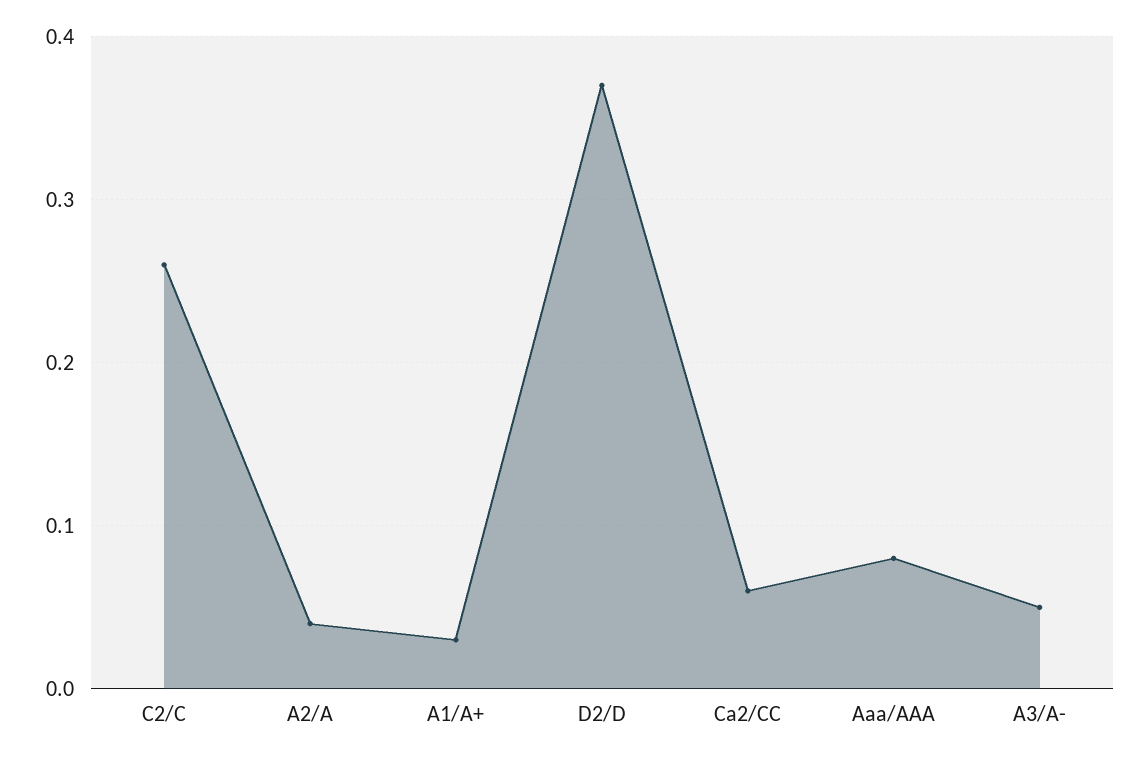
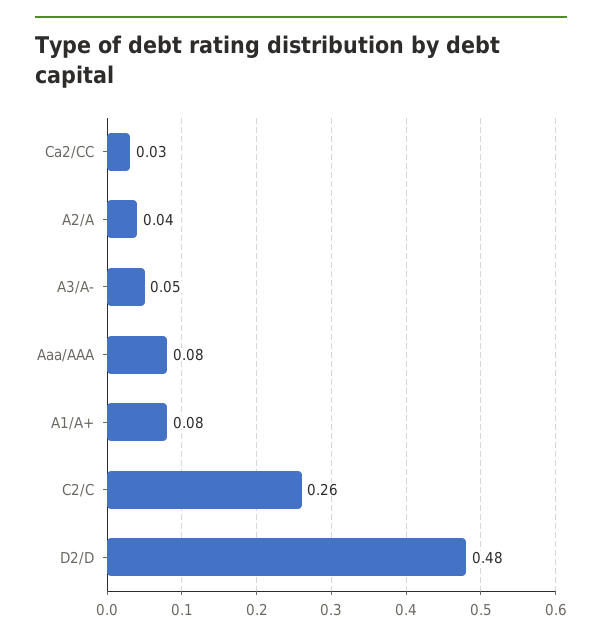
  {
    "C2/C": 0.26,
    "A2/A": 0.04,
-   "A1/A+": 0.03,
+   "A1/A+": 0.08,
-   "D2/D": 0.37,
+   "D2/D": 0.48,
-   "Ca2/CC": 0.06,
+   "Ca2/CC": 0.03,
    "Aaa/AAA": 0.08,
    "A3/A-": 0.05
  }

